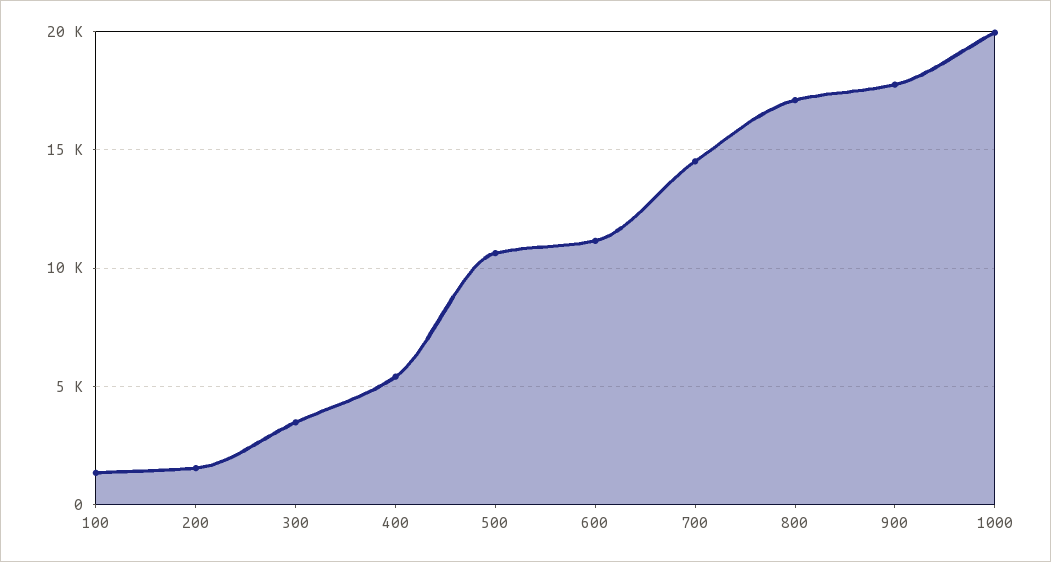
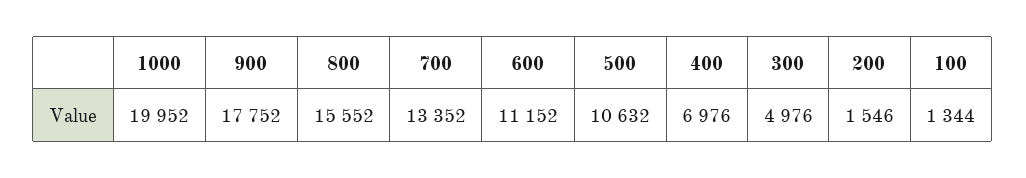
  {
    "100": 1344,
    "200": 1546,
-   "300": 3500,
+   "300": 4976,
-   "400": 5500,
+   "400": 6976,
    "500": 10632,
    "600": 11152,
-   "700": 14500,
+   "700": 13352,
-   "800": 17000,
+   "800": 15552,
    "900": 17752,
    "1000": 19952
  }

